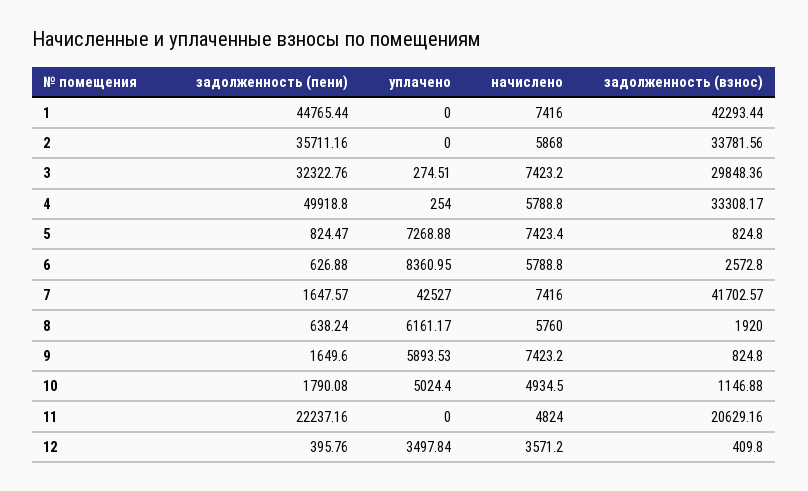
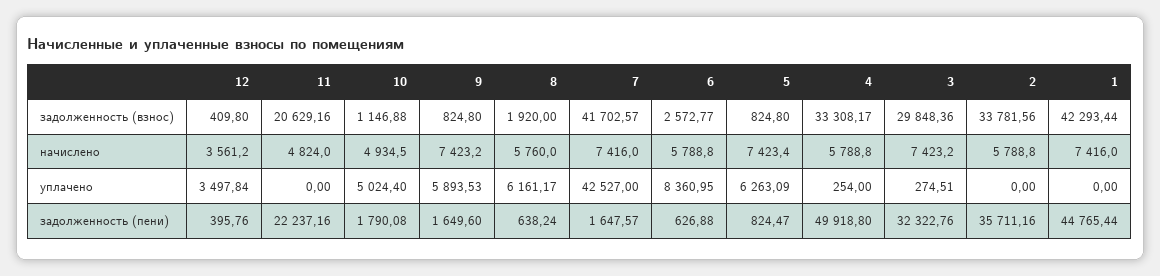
  {
    "задолженность (пени)": {
      "1": 44765.44,
      "2": 35711.16,
      "3": 32322.76,
      "4": 49918.8,
      "5": 824.47,
      "6": 626.88,
      "7": 1647.57,
      "8": 638.24,
      "9": 1649.6,
      "10": 1790.08,
      "11": 22237.16,
      "12": 395.76
    },
    "уплачено": {
      "1": 0,
      "2": 0,
      "3": 274.51,
      "4": 254,
-     "5": 7268.88,
+     "5": 6263.09,
      "6": 8360.95,
      "7": 42527,
      "8": 6161.17,
      "9": 5893.53,
      "10": 5024.4,
      "11": 0,
      "12": 3497.84
    },
    "начислено": {
      "1": 7416,
-     "2": 5868,
+     "2": 5788.8,
      "3": 7423.2,
      "4": 5788.8,
      "5": 7423.4,
      "6": 5788.8,
      "7": 7416,
      "8": 5760,
      "9": 7423.2,
      "10": 4934.5,
      "11": 4824,
-     "12": 3571.2
+     "12": 3561.2
    },
    "задолженность (взнос)": {
      "1": 42293.44,
      "2": 33781.56,
      "3": 29848.36,
      "4": 33308.17,
      "5": 824.8,
-     "6": 2572.8,
+     "6": 2572.77,
      "7": 41702.57,
      "8": 1920,
      "9": 824.8,
      "10": 1146.88,
      "11": 20629.16,
      "12": 409.8
    }
  }

